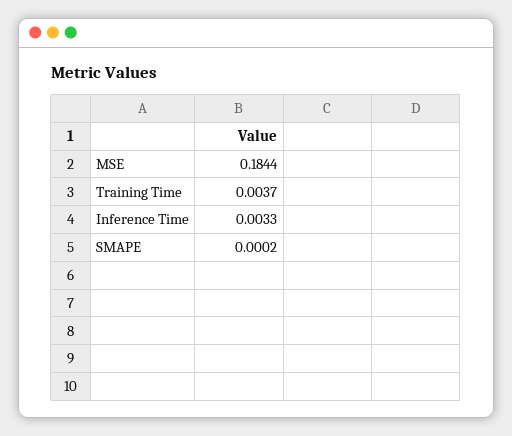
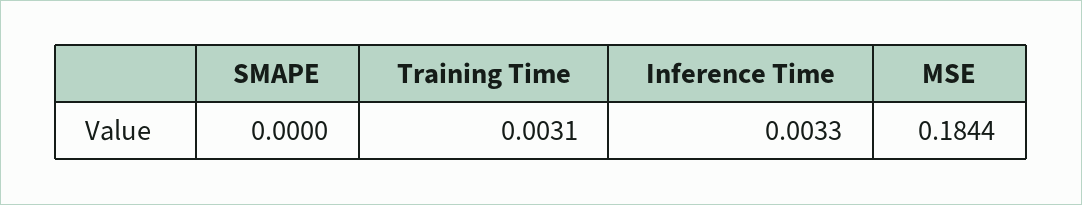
  {
    "MSE": 0.1844,
-   "Training Time": 0.0037,
+   "Training Time": 0.0031,
    "Inference Time": 0.0033,
-   "SMAPE": 0.0002
+   "SMAPE": 0
  }

